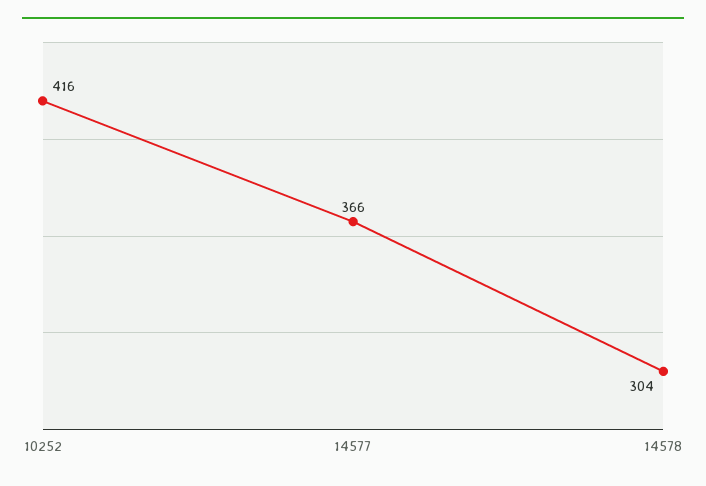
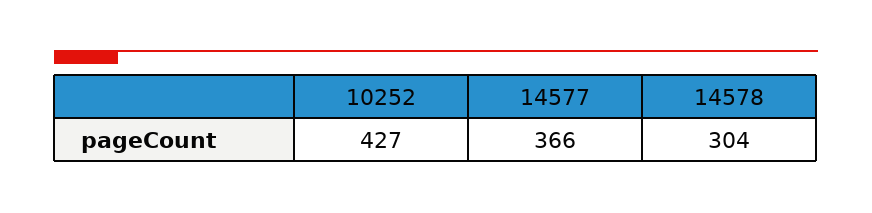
  {
-   "10252": 416,
+   "10252": 427,
    "14577": 366,
    "14578": 304
  }

